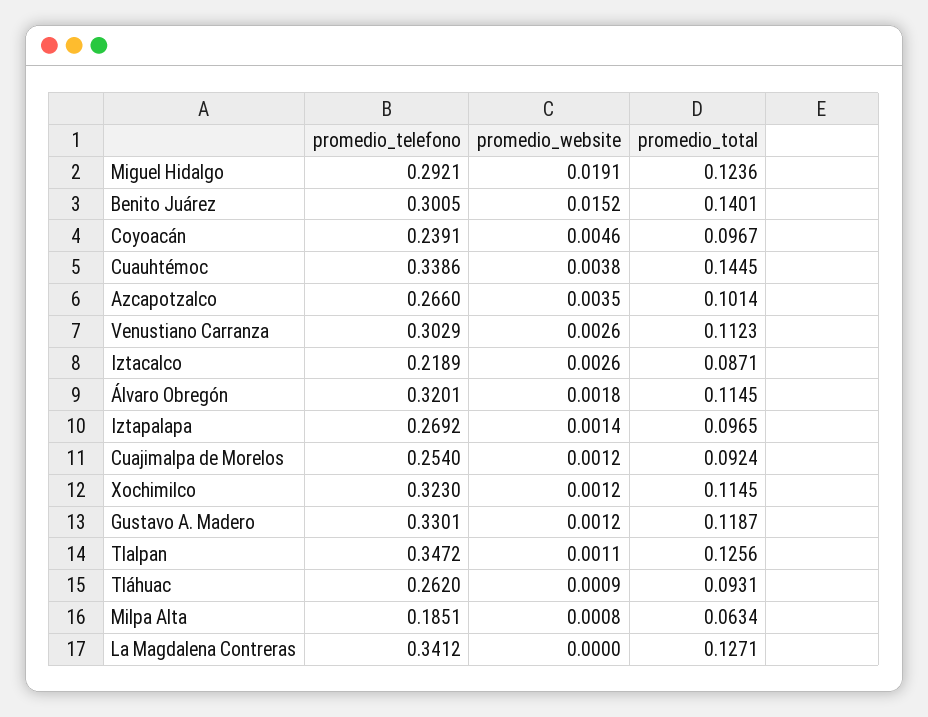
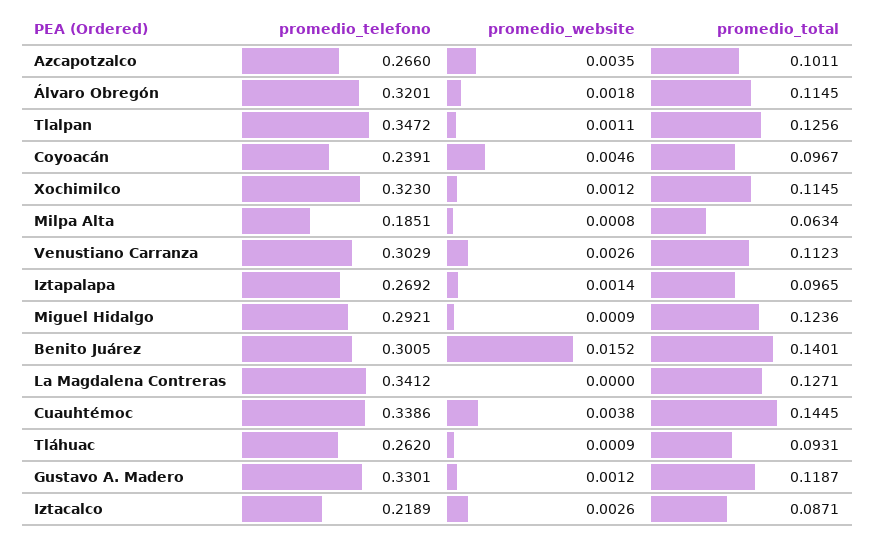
  {
    "promedio_telefono": {
      "Miguel Hidalgo": 0.2921,
      "Benito Juárez": 0.3005,
      "Coyoacán": 0.2391,
      "Cuauhtémoc": 0.3386,
      "Azcapotzalco": 0.266,
      "Venustiano Carranza": 0.3029,
      "Iztacalco": 0.2189,
      "Álvaro Obregón": 0.3201,
      "Iztapalapa": 0.2692,
-     "Cuajimalpa de Morelos": 0.254,
      "Xochimilco": 0.323,
      "Gustavo A. Madero": 0.3301,
      "Tlalpan": 0.3472,
      "Tláhuac": 0.262,
      "Milpa Alta": 0.1851,
      "La Magdalena Contreras": 0.3412
    },
    "promedio_website": {
-     "Miguel Hidalgo": 0.0191,
+     "Miguel Hidalgo": 0.0009,
      "Benito Juárez": 0.0152,
      "Coyoacán": 0.0046,
      "Cuauhtémoc": 0.0038,
      "Azcapotzalco": 0.0035,
      "Venustiano Carranza": 0.0026,
      "Iztacalco": 0.0026,
      "Álvaro Obregón": 0.0018,
      "Iztapalapa": 0.0014,
-     "Cuajimalpa de Morelos": 0.0012,
      "Xochimilco": 0.0012,
      "Gustavo A. Madero": 0.0012,
      "Tlalpan": 0.0011,
      "Tláhuac": 0.0009,
      "Milpa Alta": 0.0008,
      "La Magdalena Contreras": 0
    },
    "promedio_total": {
      "Miguel Hidalgo": 0.1236,
      "Benito Juárez": 0.1401,
      "Coyoacán": 0.0967,
      "Cuauhtémoc": 0.1445,
-     "Azcapotzalco": 0.1014,
+     "Azcapotzalco": 0.1011,
      "Venustiano Carranza": 0.1123,
      "Iztacalco": 0.0871,
      "Álvaro Obregón": 0.1145,
      "Iztapalapa": 0.0965,
-     "Cuajimalpa de Morelos": 0.0924,
      "Xochimilco": 0.1145,
      "Gustavo A. Madero": 0.1187,
      "Tlalpan": 0.1256,
      "Tláhuac": 0.0931,
      "Milpa Alta": 0.0634,
      "La Magdalena Contreras": 0.1271
    }
  }

